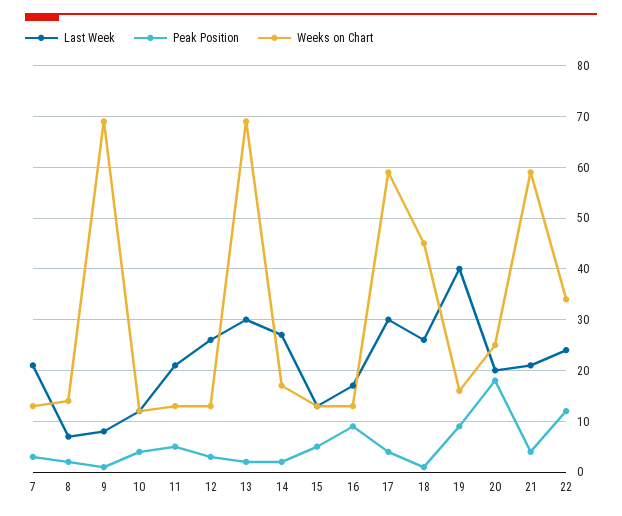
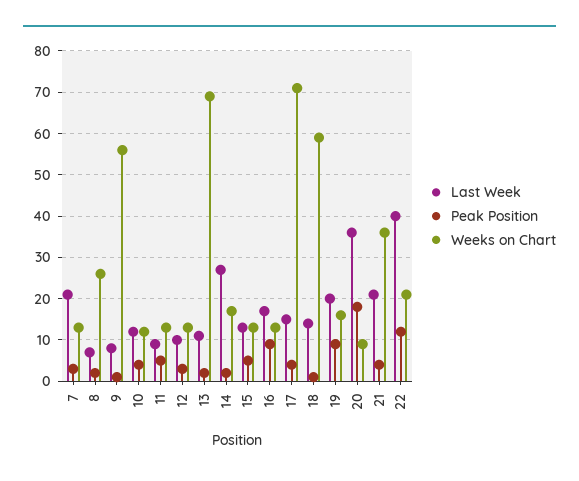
  {
    "Last Week": {
      "7": 20,
      "8": 5,
      "9": 10,
      "10": 10,
-     "11": 20,
+     "11": 10,
-     "12": 25,
+     "12": 10,
-     "13": 30,
+     "13": 10,
      "14": 25,
      "15": 15,
      "16": 15,
-     "17": 30,
+     "17": 15,
-     "18": 25,
+     "18": 15,
-     "19": 40,
+     "19": 20,
-     "20": 20,
+     "20": 35,
      "21": 20,
-     "22": 25
+     "22": 40
    },
    "Peak Position": {
      "7": 5,
      "8": 0,
      "9": 0,
      "10": 5,
      "11": 5,
      "12": 5,
      "13": 0,
      "14": 0,
      "15": 5,
      "16": 10,
      "17": 5,
      "18": 0,
      "19": 10,
      "20": 20,
      "21": 5,
      "22": 10
    },
    "Weeks on Chart": {
      "7": 15,
-     "8": 15,
+     "8": 25,
-     "9": 70,
+     "9": 55,
      "10": 10,
      "11": 15,
      "12": 15,
      "13": 70,
      "14": 15,
      "15": 15,
      "16": 15,
-     "17": 60,
+     "17": 70,
-     "18": 45,
+     "18": 60,
      "19": 15,
-     "20": 25,
+     "20": 10,
-     "21": 60,
+     "21": 35,
-     "22": 35
+     "22": 20
    }
  }

